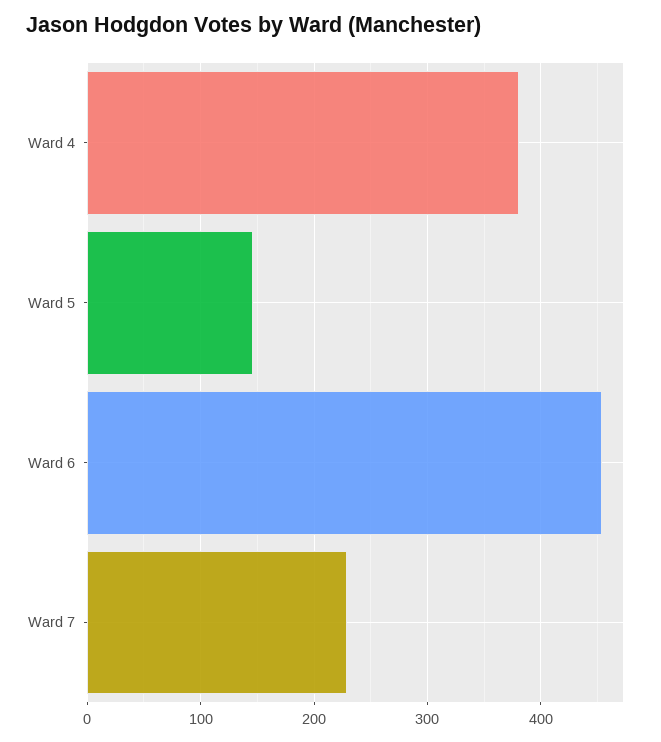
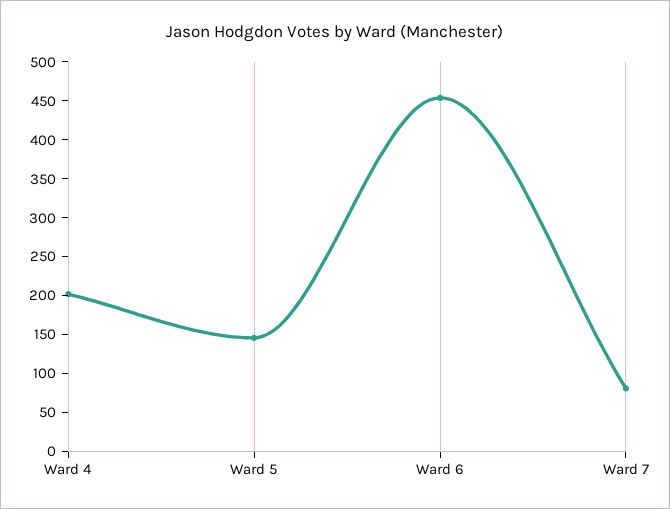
  {
-   "Ward 4": 380,
+   "Ward 4": 200,
    "Ward 5": 150,
    "Ward 6": 450,
-   "Ward 7": 230
+   "Ward 7": 75
  }

